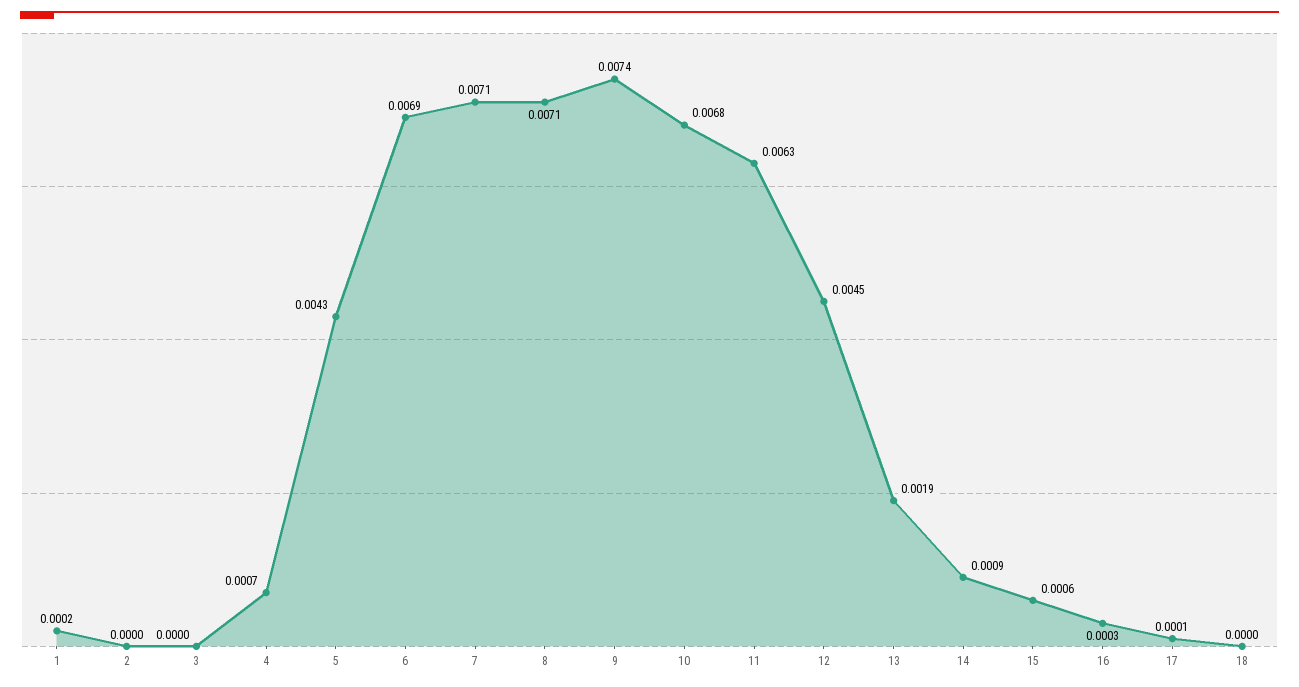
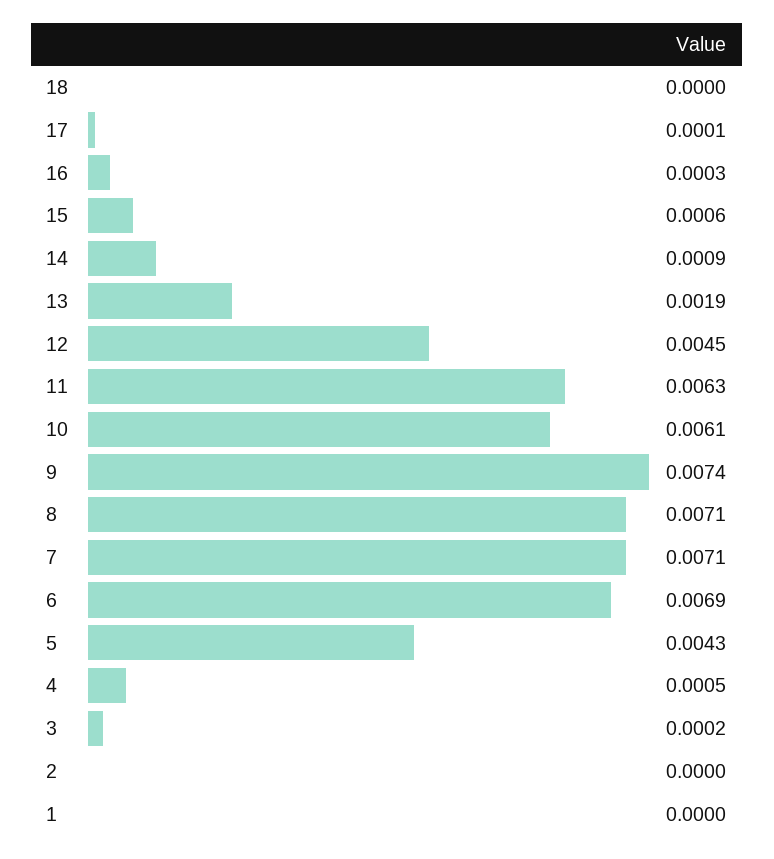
  {
-   "1": 0.0002,
+   "1": 0,
    "2": 0,
-   "3": 0,
+   "3": 0.0002,
-   "4": 0.0007,
+   "4": 0.0005,
    "5": 0.0043,
    "6": 0.0069,
    "7": 0.0071,
    "8": 0.0071,
    "9": 0.0074,
-   "10": 0.0068,
+   "10": 0.0061,
    "11": 0.0063,
    "12": 0.0045,
    "13": 0.0019,
    "14": 0.0009,
    "15": 0.0006,
    "16": 0.0003,
    "17": 0.0001,
    "18": 0
  }

